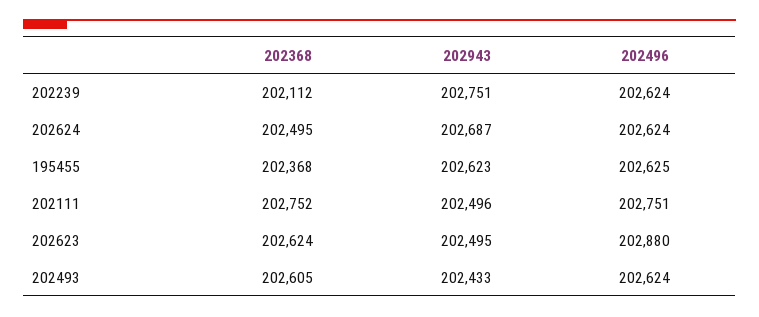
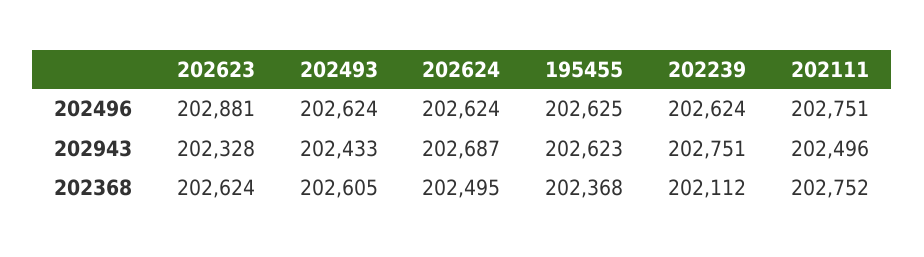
  {
    "202368": {
      "202239": 202112,
      "202624": 202495,
      "195455": 202368,
      "202111": 202752,
      "202623": 202624,
      "202493": 202605
    },
    "202943": {
      "202239": 202751,
      "202624": 202687,
      "195455": 202623,
      "202111": 202496,
-     "202623": 202495,
+     "202623": 202328,
      "202493": 202433
    },
    "202496": {
      "202239": 202624,
      "202624": 202624,
      "195455": 202625,
      "202111": 202751,
-     "202623": 202880,
+     "202623": 202881,
      "202493": 202624
    }
  }

